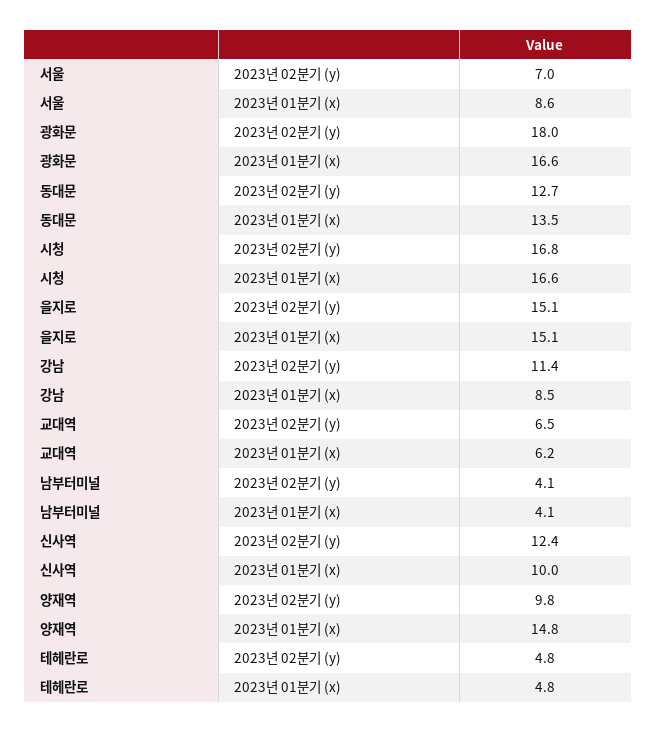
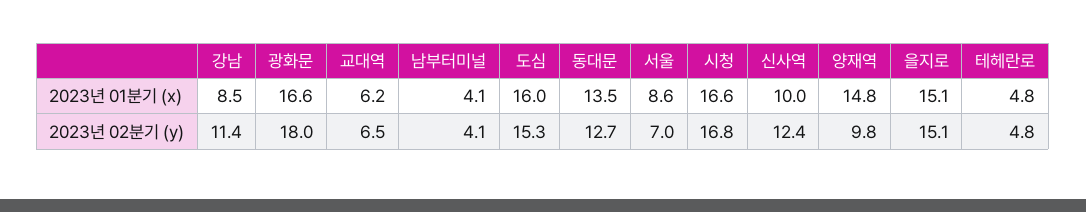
  {
    "서울": {
      "2023년 02분기 (y)": 7,
      "2023년 01분기 (x)": 8.6
    },
    "광화문": {
      "2023년 02분기 (y)": 18,
      "2023년 01분기 (x)": 16.6
    },
    "동대문": {
      "2023년 02분기 (y)": 12.7,
      "2023년 01분기 (x)": 13.5
    },
    "시청": {
      "2023년 02분기 (y)": 16.8,
      "2023년 01분기 (x)": 16.6
    },
    "을지로": {
      "2023년 02분기 (y)": 15.1,
      "2023년 01분기 (x)": 15.1
    },
    "강남": {
      "2023년 02분기 (y)": 11.4,
      "2023년 01분기 (x)": 8.5
    },
    "교대역": {
      "2023년 02분기 (y)": 6.5,
      "2023년 01분기 (x)": 6.2
    },
    "남부터미널": {
      "2023년 02분기 (y)": 4.1,
      "2023년 01분기 (x)": 4.1
    },
    "신사역": {
      "2023년 02분기 (y)": 12.4,
      "2023년 01분기 (x)": 10
    },
    "양재역": {
      "2023년 02분기 (y)": 9.8,
      "2023년 01분기 (x)": 14.8
    },
    "테헤란로": {
      "2023년 02분기 (y)": 4.8,
      "2023년 01분기 (x)": 4.8
-   }
+   },
+   "도심": {
+     "2023년 01분기 (x)": 16,
+     "2023년 02분기 (y)": 15.3
+   }
  }

